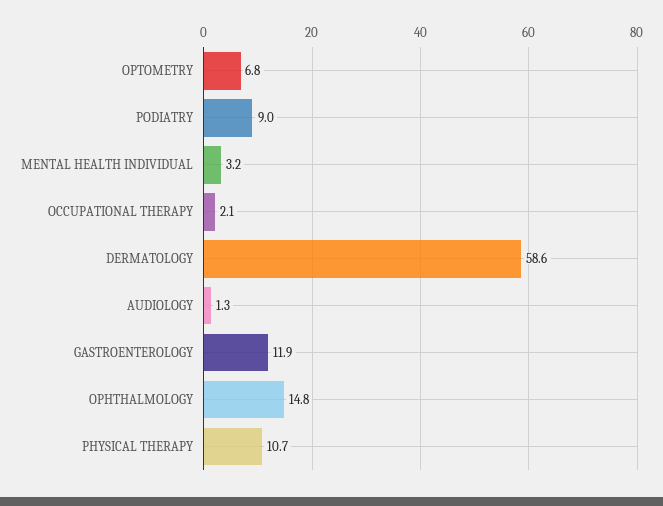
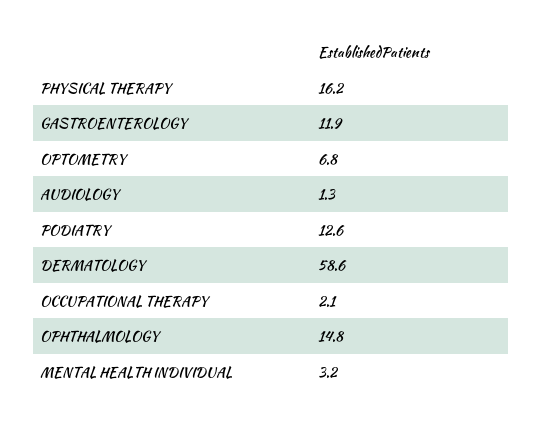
  {
    "OPTOMETRY": 6.8,
-   "PODIATRY": 9,
+   "PODIATRY": 12.6,
    "MENTAL HEALTH INDIVIDUAL": 3.2,
    "OCCUPATIONAL THERAPY": 2.1,
    "DERMATOLOGY": 58.6,
    "AUDIOLOGY": 1.3,
    "GASTROENTEROLOGY": 11.9,
    "OPHTHALMOLOGY": 14.8,
-   "PHYSICAL THERAPY": 10.7
+   "PHYSICAL THERAPY": 16.2
  }

